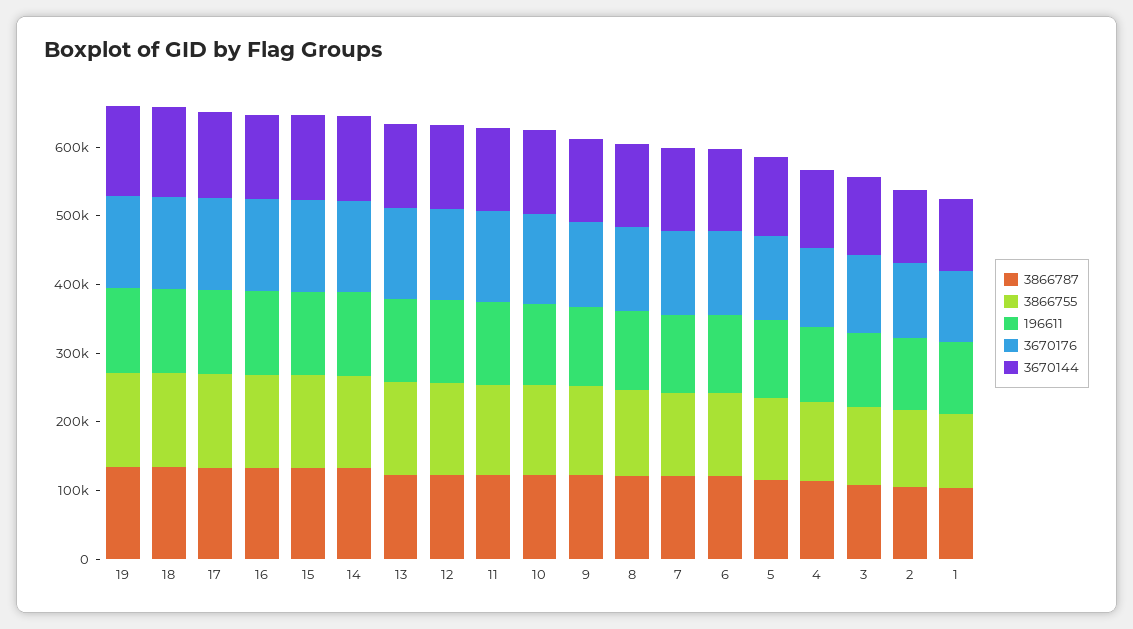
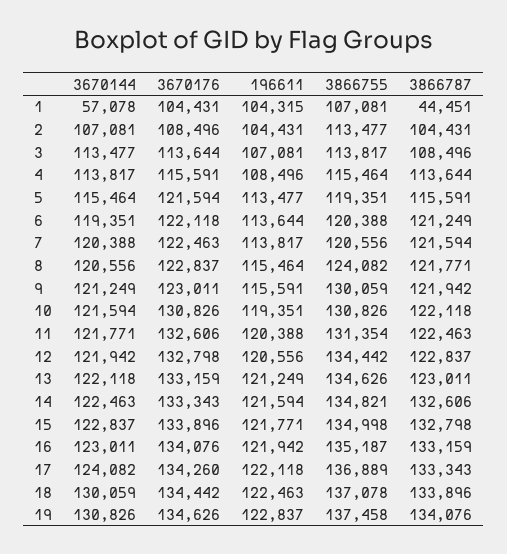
  {
    "3866787": {
      "19": 134076,
      "18": 133896,
      "17": 133343,
      "16": 133159,
      "15": 132798,
      "14": 132606,
      "13": 123011,
      "12": 122837,
      "11": 122463,
      "10": 122118,
      "9": 121942,
      "8": 121771,
      "7": 121594,
      "6": 121249,
      "5": 115591,
      "4": 113644,
      "3": 108496,
      "2": 104431,
-     "1": 100000
+     "1": 44451
    },
    "3866755": {
      "19": 137458,
      "18": 137078,
      "17": 136889,
      "16": 135187,
      "15": 134998,
      "14": 134821,
      "13": 134626,
      "12": 134442,
      "11": 131354,
      "10": 130826,
      "9": 130059,
      "8": 124082,
      "7": 120556,
      "6": 120388,
      "5": 119351,
      "4": 115464,
      "3": 113817,
      "2": 113477,
      "1": 107081
    },
    "196611": {
      "19": 122837,
      "18": 122463,
      "17": 122118,
      "16": 121942,
      "15": 121771,
      "14": 121594,
      "13": 121249,
      "12": 120556,
      "11": 120388,
      "10": 119351,
      "9": 115591,
      "8": 115464,
      "7": 113817,
      "6": 113644,
      "5": 113477,
      "4": 108496,
      "3": 107081,
      "2": 104431,
      "1": 104315
    },
    "3670176": {
      "19": 134626,
      "18": 134442,
      "17": 134260,
      "16": 134076,
      "15": 133896,
      "14": 133343,
      "13": 133159,
      "12": 132798,
      "11": 132606,
      "10": 130826,
      "9": 123011,
      "8": 122837,
      "7": 122463,
      "6": 122118,
      "5": 121594,
      "4": 115591,
      "3": 113644,
      "2": 108496,
      "1": 104431
    },
    "3670144": {
      "19": 130826,
      "18": 130059,
      "17": 124082,
      "16": 123011,
      "15": 122837,
      "14": 122463,
      "13": 122118,
      "12": 121942,
      "11": 121771,
      "10": 121594,
      "9": 121249,
      "8": 120556,
      "7": 120388,
      "6": 119351,
      "5": 115464,
      "4": 113817,
      "3": 113477,
      "2": 107081,
-     "1": 100000
+     "1": 57078
    }
  }

